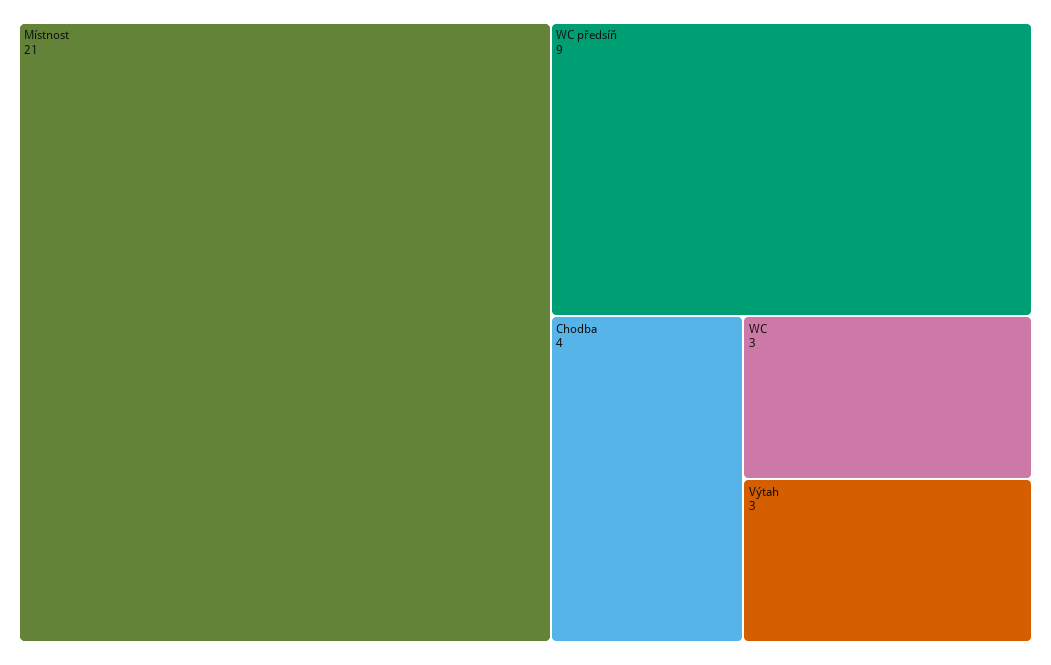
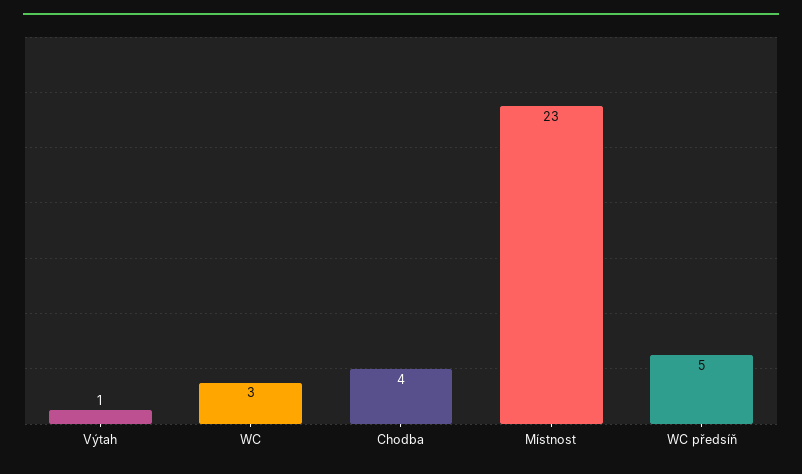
  {
-   "Místnost": 21,
+   "Místnost": 23,
-   "WC předsíň": 9,
+   "WC předsíň": 5,
    "Chodba": 4,
    "WC": 3,
-   "Výtah": 3
+   "Výtah": 1
  }

